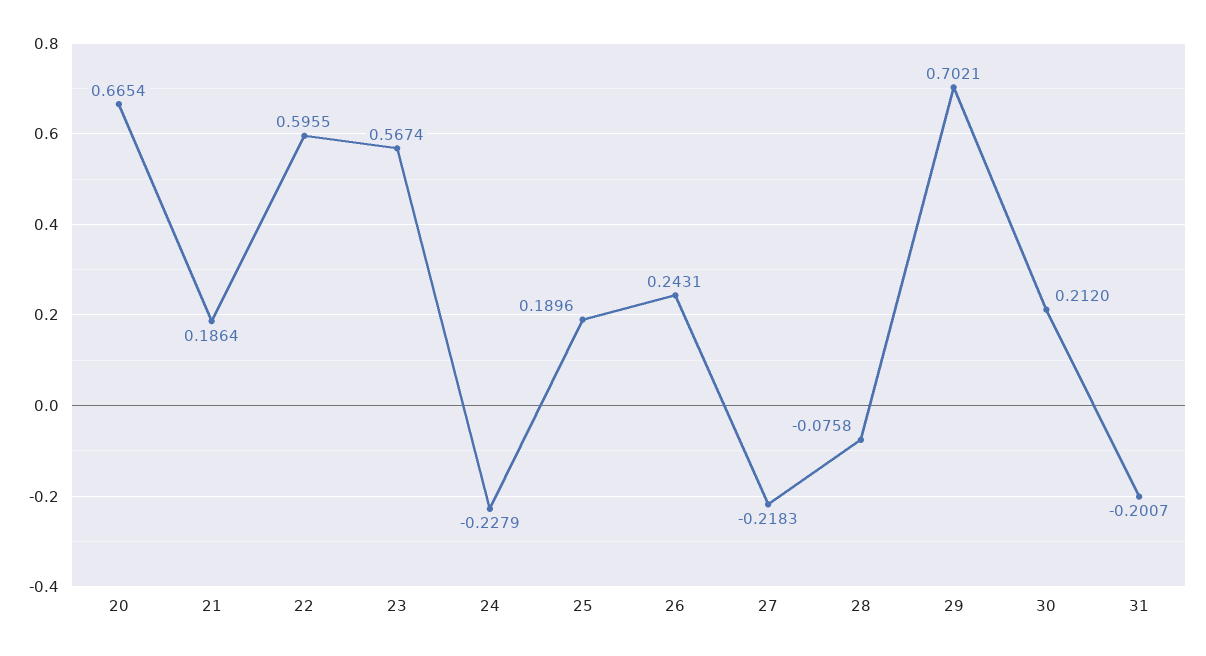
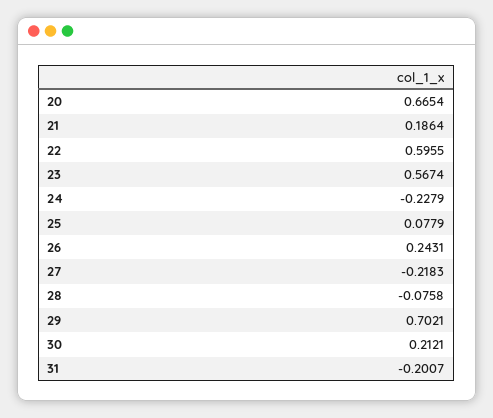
  {
    "20": 0.6654,
    "21": 0.1864,
    "22": 0.5955,
    "23": 0.5674,
    "24": -0.2279,
-   "25": 0.1896,
+   "25": 0.0779,
    "26": 0.2431,
    "27": -0.2183,
    "28": -0.0758,
    "29": 0.7021,
-   "30": 0.212,
+   "30": 0.2121,
    "31": -0.2007
  }

